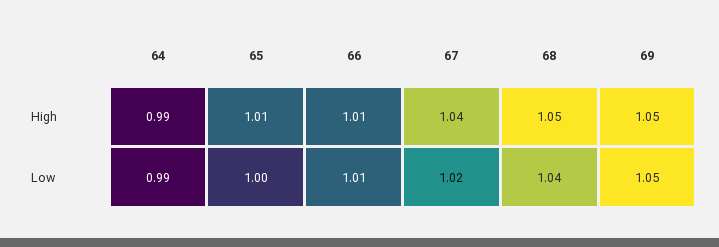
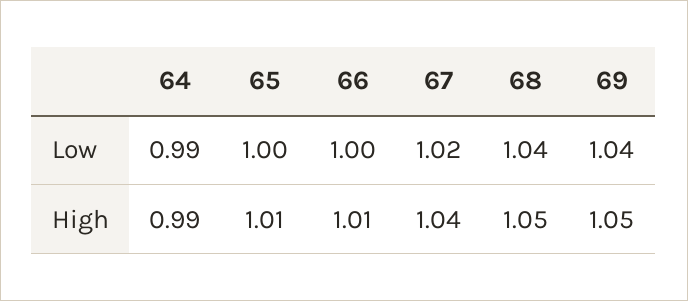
  {
    "64": {
      "High": 0.99,
      "Low": 0.99
    },
    "65": {
      "High": 1.01,
      "Low": 1
    },
    "66": {
      "High": 1.01,
-     "Low": 1.01
+     "Low": 1
    },
    "67": {
      "High": 1.04,
      "Low": 1.02
    },
    "68": {
      "High": 1.05,
      "Low": 1.04
    },
    "69": {
      "High": 1.05,
-     "Low": 1.05
+     "Low": 1.04
    }
  }

